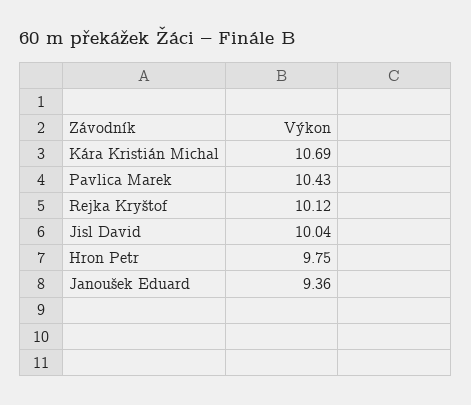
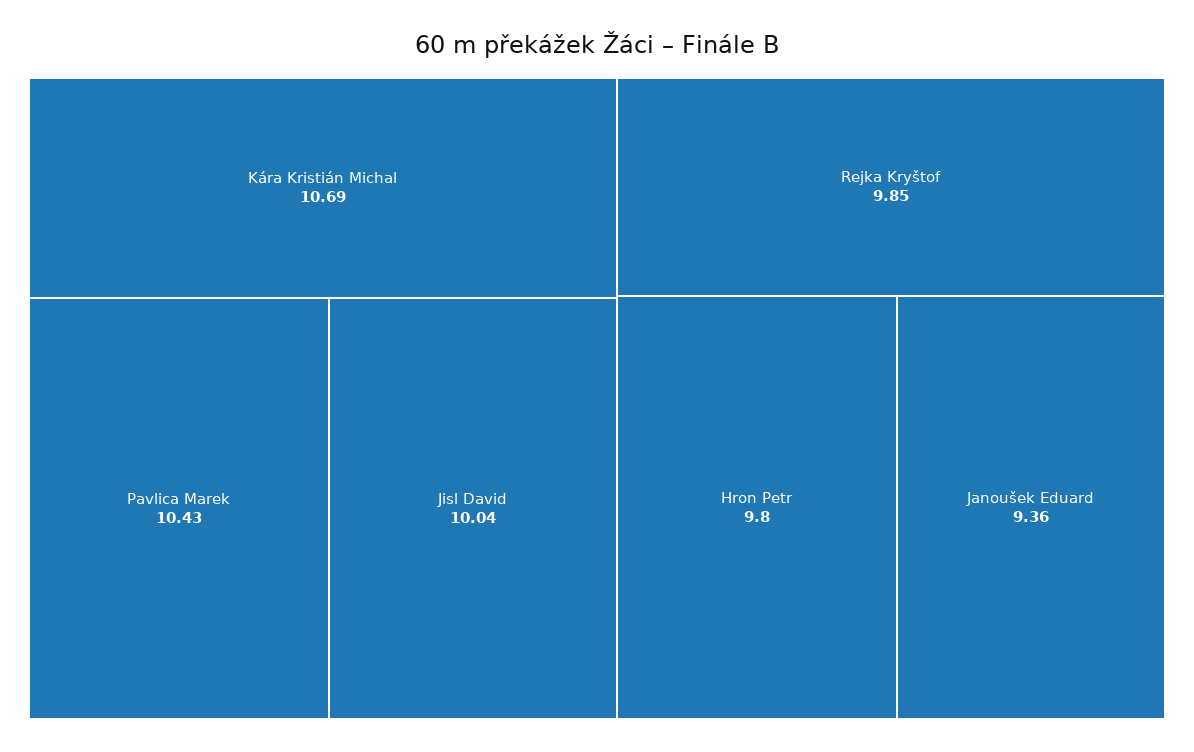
  {
    "Kára Kristián Michal": 10.69,
    "Pavlica Marek": 10.43,
-   "Rejka Kryštof": 10.12,
+   "Rejka Kryštof": 9.85,
    "Jisl David": 10.04,
-   "Hron Petr": 9.75,
+   "Hron Petr": 9.8,
    "Janoušek Eduard": 9.36
  }

